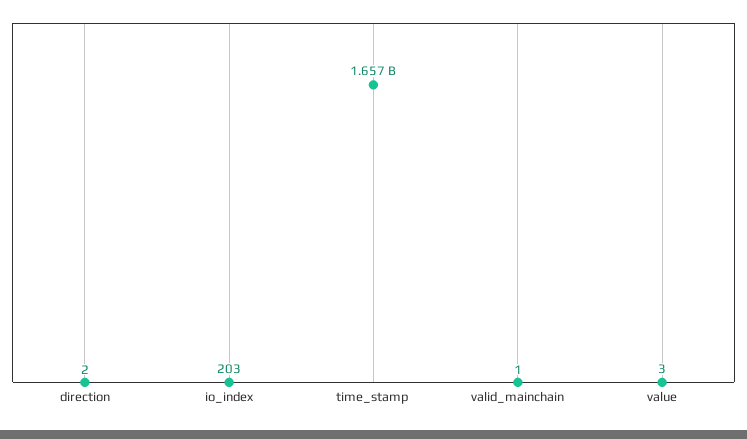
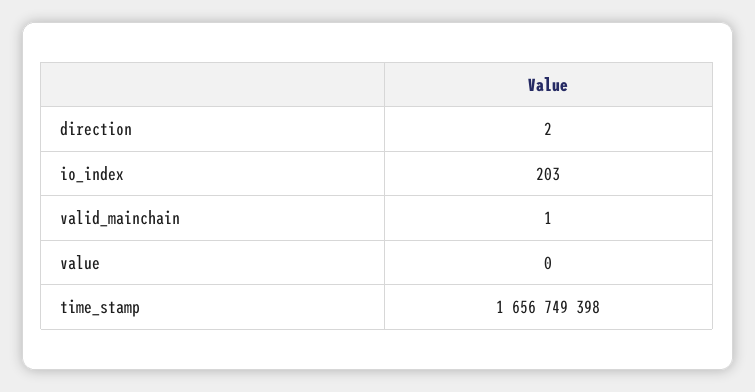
  {
    "direction": 2,
    "io_index": 203,
    "time_stamp": 1656749398,
    "valid_mainchain": 1,
-   "value": 3
+   "value": 0
  }

